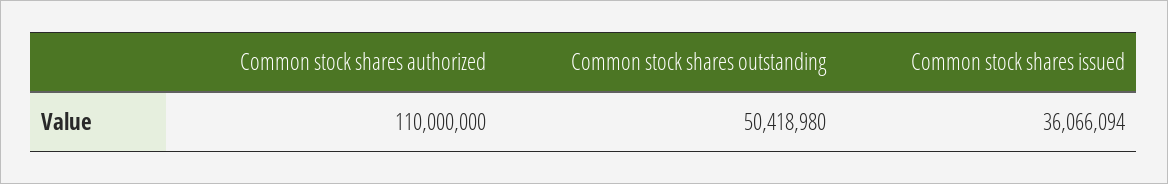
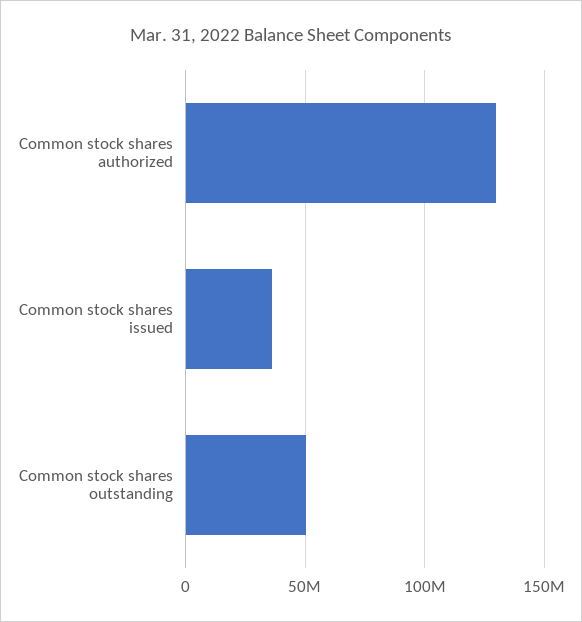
  {
-   "Common stock shares authorized": 110000000,
+   "Common stock shares authorized": 130000000,
    "Common stock shares outstanding": 50418980,
    "Common stock shares issued": 36066094
  }

